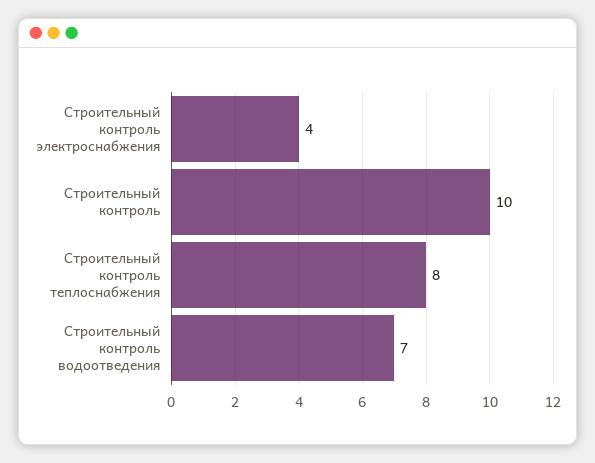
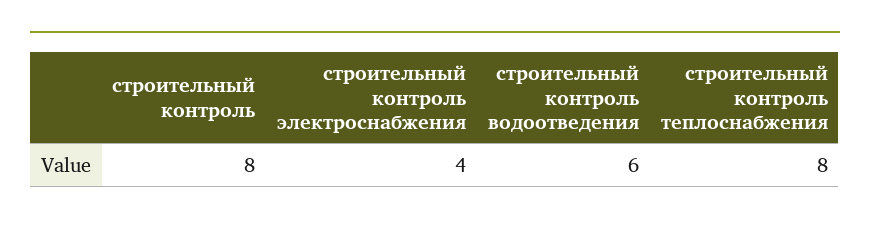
  {
    "Строительный контроль электроснабжения": 4,
-   "Строительный контроль": 10,
+   "Строительный контроль": 8,
    "Строительный контроль теплоснабжения": 8,
-   "Строительный контроль водоотведения": 7
+   "Строительный контроль водоотведения": 6
  }

